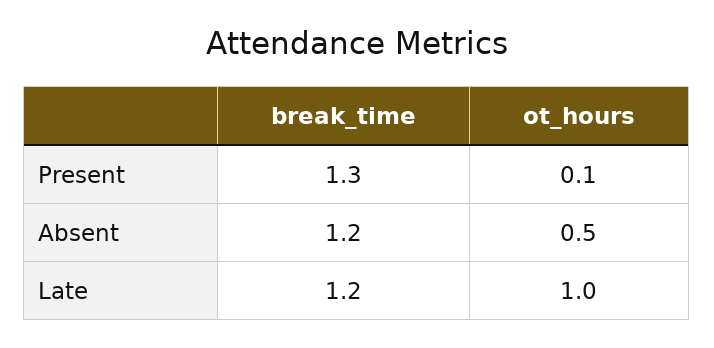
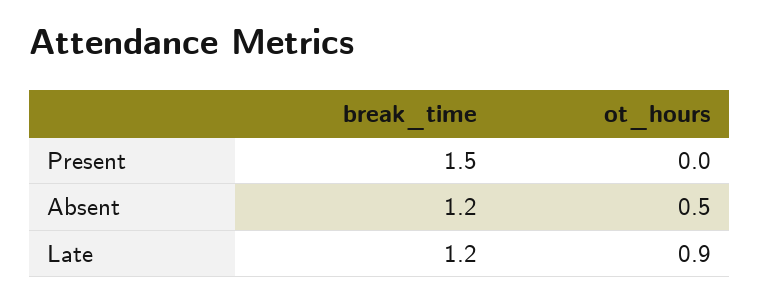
  {
    "break_time": {
-     "Present": 1.3,
+     "Present": 1.5,
      "Absent": 1.2,
      "Late": 1.2
    },
    "ot_hours": {
-     "Present": 0.1,
+     "Present": 0,
      "Absent": 0.5,
-     "Late": 1
+     "Late": 0.9
    }
  }

